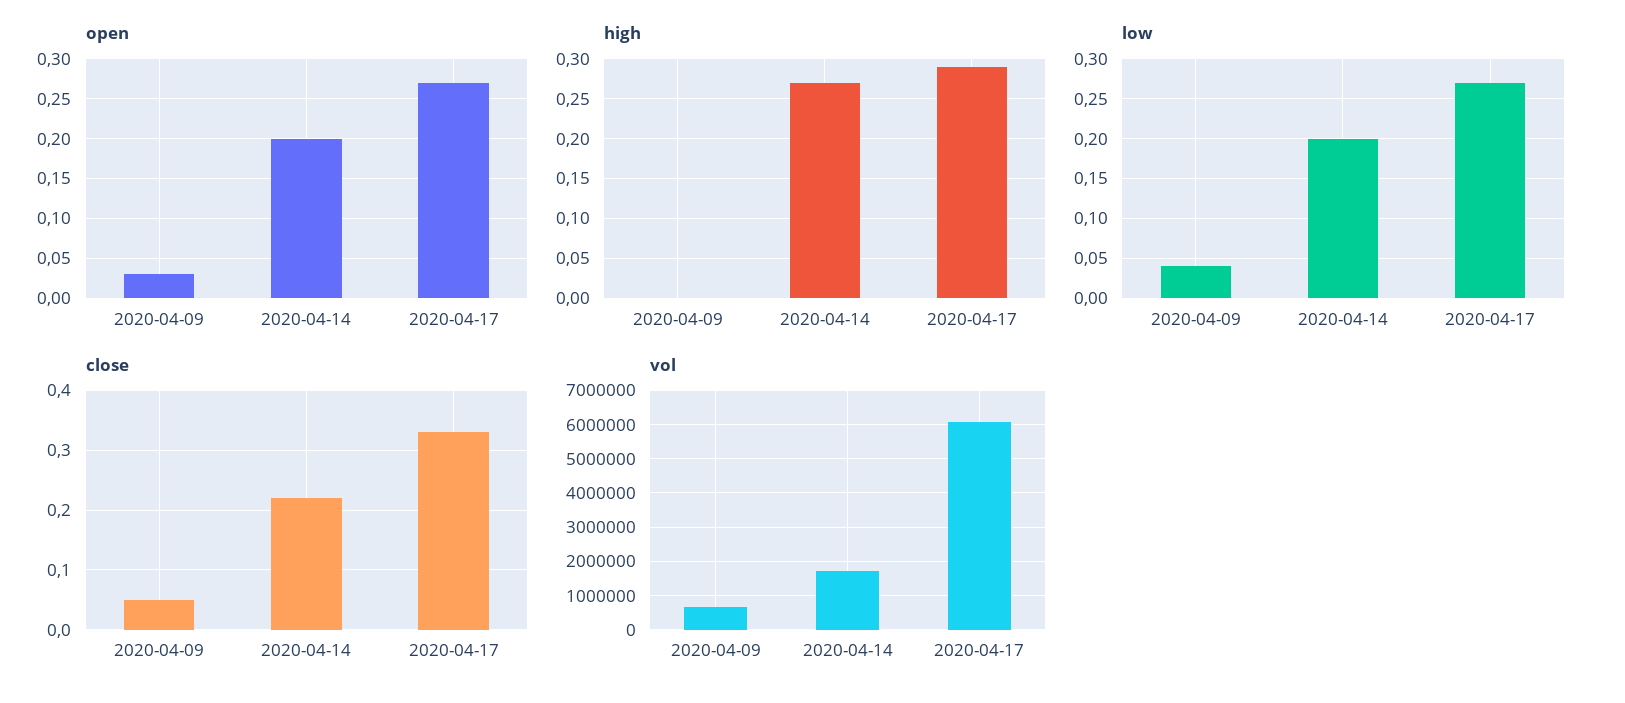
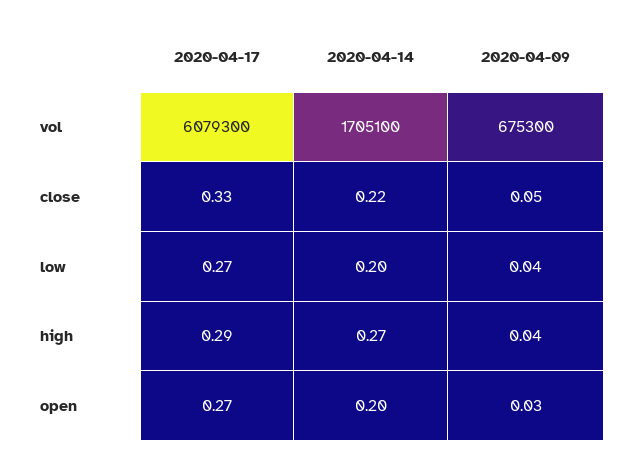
  {
    "open": {
      "2020-04-09": 0.03,
      "2020-04-14": 0.2,
      "2020-04-17": 0.27
    },
    "high": {
-     "2020-04-09": 0,
+     "2020-04-09": 0.04,
      "2020-04-14": 0.27,
      "2020-04-17": 0.29
    },
    "low": {
      "2020-04-09": 0.04,
      "2020-04-14": 0.2,
      "2020-04-17": 0.27
    },
    "close": {
      "2020-04-09": 0.05,
      "2020-04-14": 0.22,
      "2020-04-17": 0.33
    },
    "vol": {
      "2020-04-09": 675300,
      "2020-04-14": 1705100,
      "2020-04-17": 6079300
    }
  }

